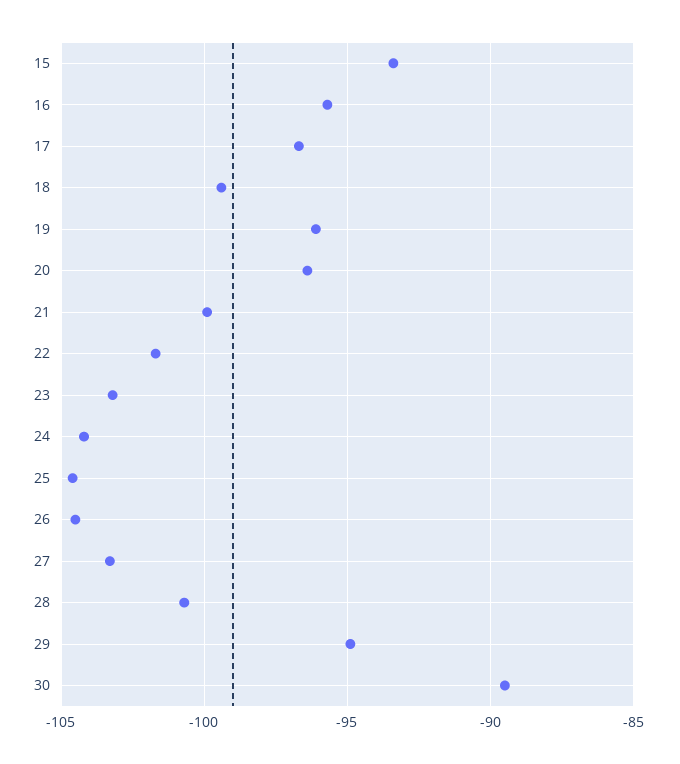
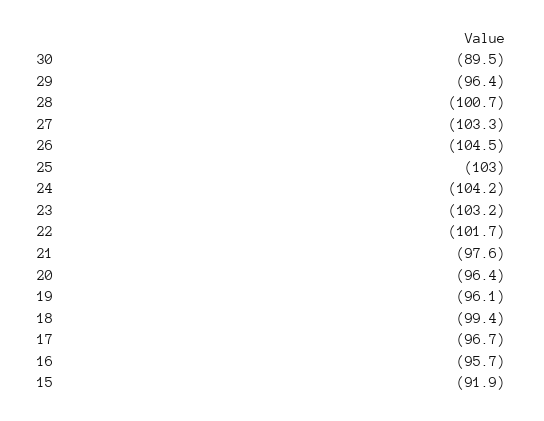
  {
-   "15": -93.5,
+   "15": -91.9,
    "16": -95.7,
    "17": -96.7,
    "18": -99.4,
    "19": -96.1,
    "20": -96.4,
-   "21": -100,
+   "21": -97.6,
    "22": -101.7,
    "23": -103.2,
    "24": -104.2,
-   "25": -104.5,
+   "25": -103,
    "26": -104.5,
    "27": -103.3,
    "28": -100.7,
-   "29": -95,
+   "29": -96.4,
    "30": -89.5
  }

